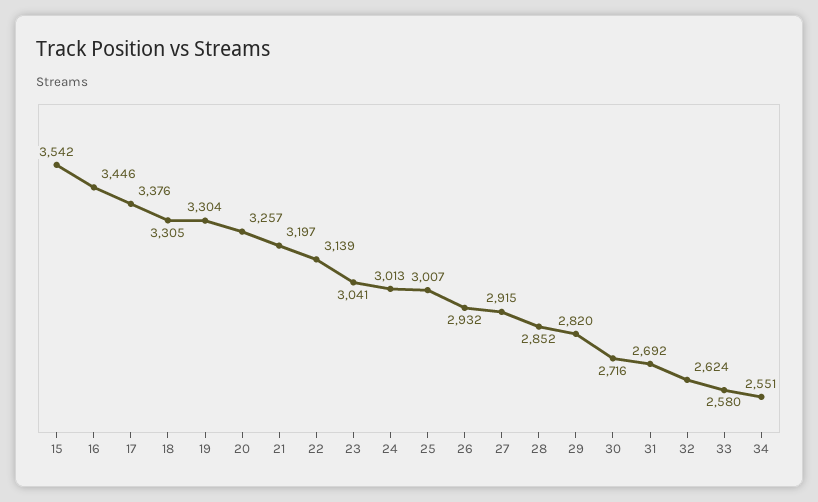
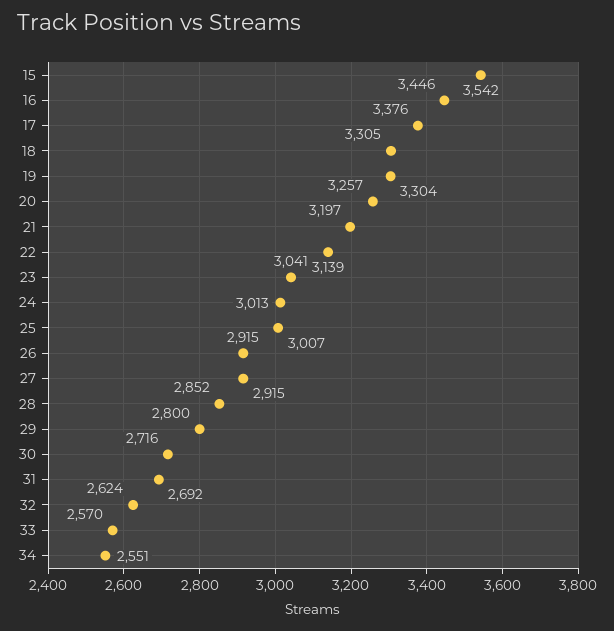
  {
    "15": 3542,
    "16": 3446,
    "17": 3376,
    "18": 3305,
    "19": 3304,
    "20": 3257,
    "21": 3197,
    "22": 3139,
    "23": 3041,
    "24": 3013,
    "25": 3007,
-   "26": 2932,
+   "26": 2915,
    "27": 2915,
    "28": 2852,
-   "29": 2820,
+   "29": 2800,
    "30": 2716,
    "31": 2692,
    "32": 2624,
-   "33": 2580,
+   "33": 2570,
    "34": 2551
  }

